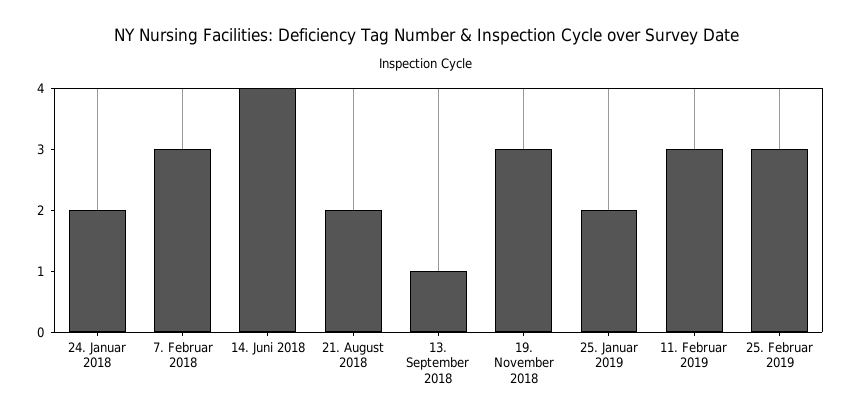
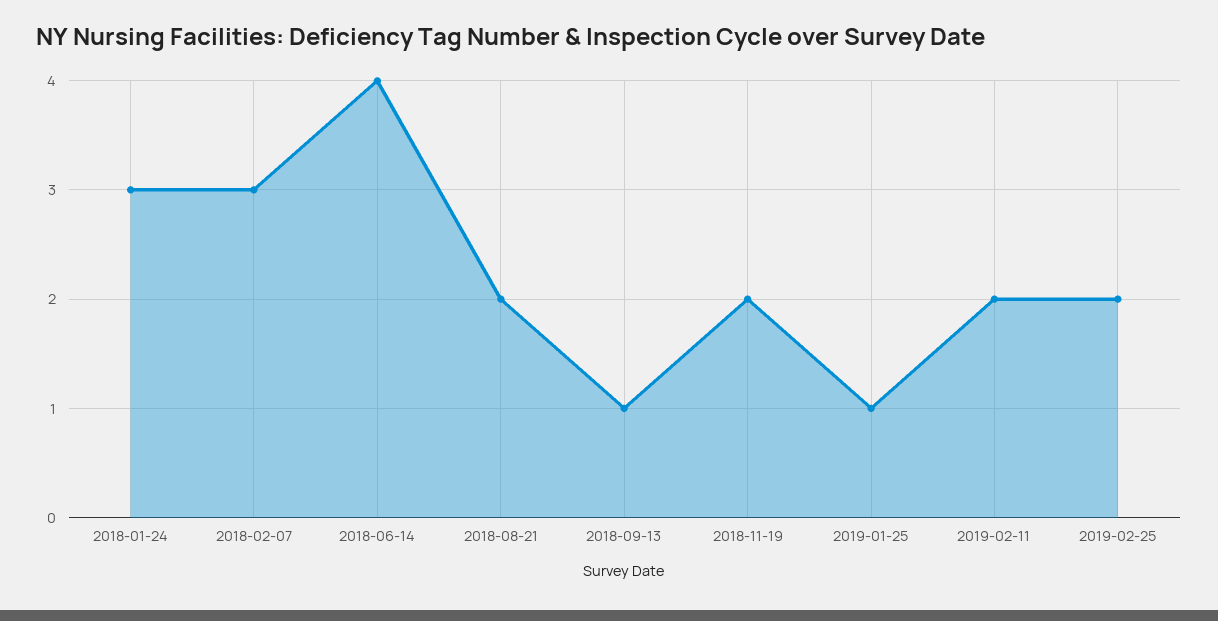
  {
-   "24. Januar 2018": 2,
+   "24. Januar 2018": 3,
    "7. Februar 2018": 3,
    "14. Juni 2018": 4,
    "21. August 2018": 2,
    "13. September 2018": 1,
-   "19. November 2018": 3,
+   "19. November 2018": 2,
-   "25. Januar 2019": 2,
+   "25. Januar 2019": 1,
-   "11. Februar 2019": 3,
+   "11. Februar 2019": 2,
-   "25. Februar 2019": 3
+   "25. Februar 2019": 2
  }

